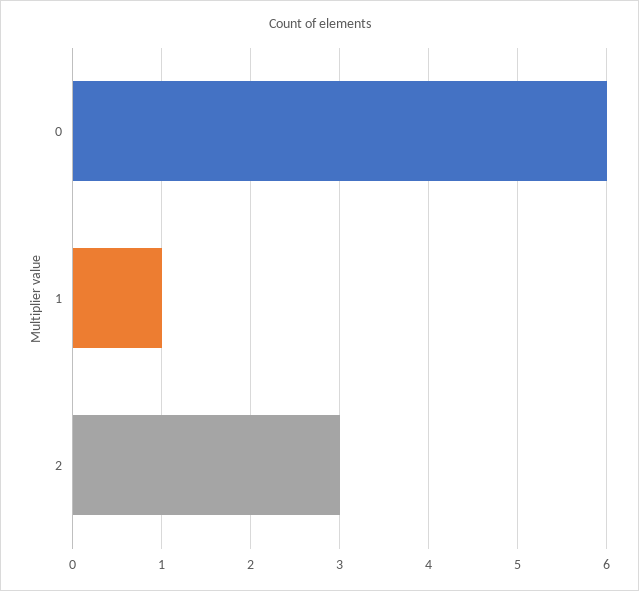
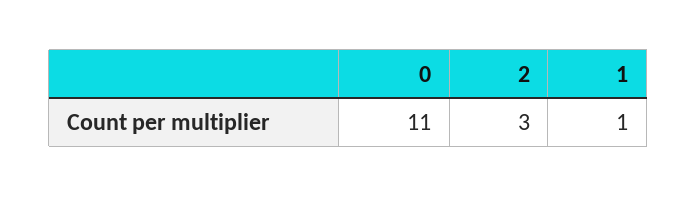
  {
-   "0": 6,
+   "0": 11,
    "1": 1,
    "2": 3
  }

